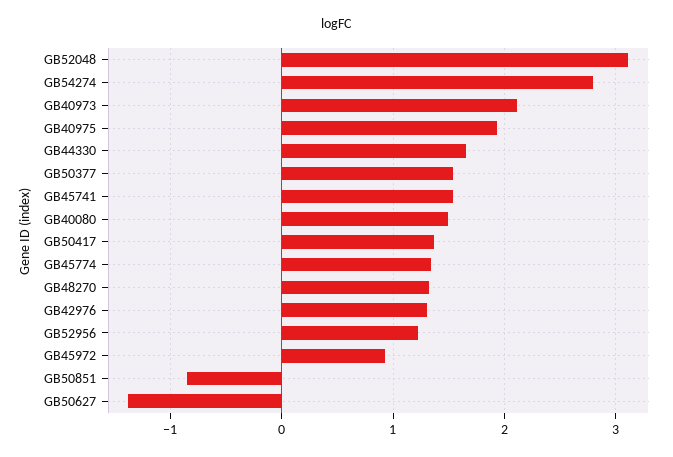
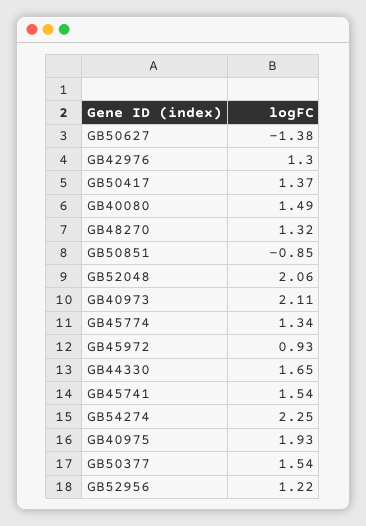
  {
-   "GB52048": 3.1,
+   "GB52048": 2.06,
-   "GB54274": 2.8,
+   "GB54274": 2.25,
    "GB40973": 2.11,
    "GB40975": 1.93,
    "GB44330": 1.65,
    "GB50377": 1.54,
    "GB45741": 1.54,
    "GB40080": 1.49,
    "GB50417": 1.37,
    "GB45774": 1.34,
    "GB48270": 1.32,
    "GB42976": 1.3,
    "GB52956": 1.22,
    "GB45972": 0.93,
    "GB50851": -0.85,
    "GB50627": -1.38
  }

